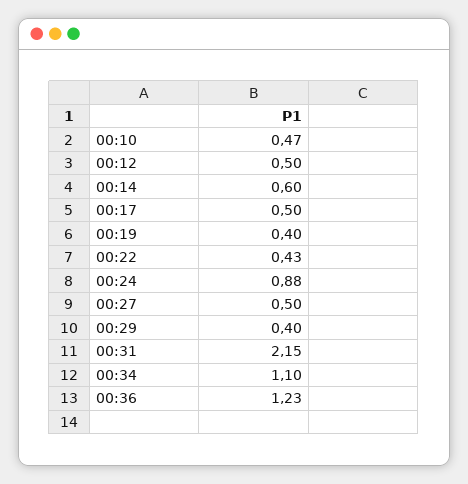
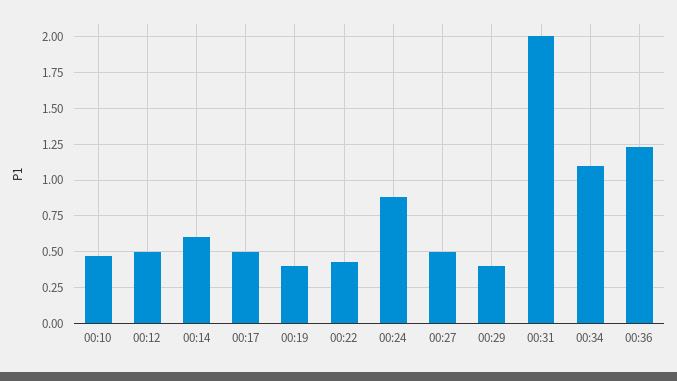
  {
    "00:10": 0.47,
    "00:12": 0.5,
    "00:14": 0.6,
    "00:17": 0.5,
    "00:19": 0.4,
    "00:22": 0.43,
    "00:24": 0.88,
    "00:27": 0.5,
    "00:29": 0.4,
-   "00:31": 2.15,
+   "00:31": 2,
    "00:34": 1.1,
    "00:36": 1.23
  }

